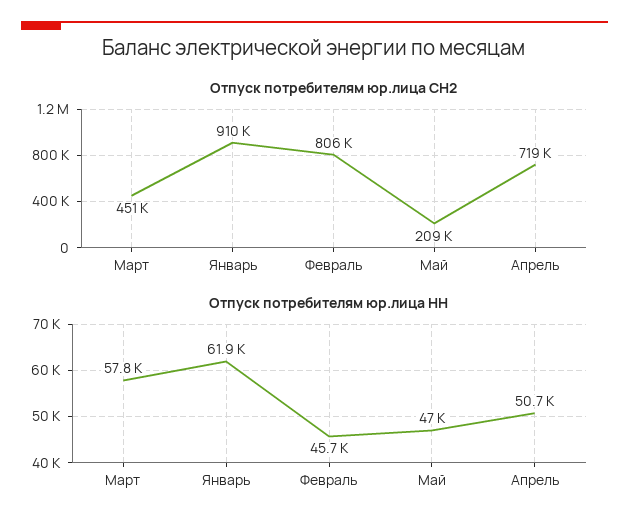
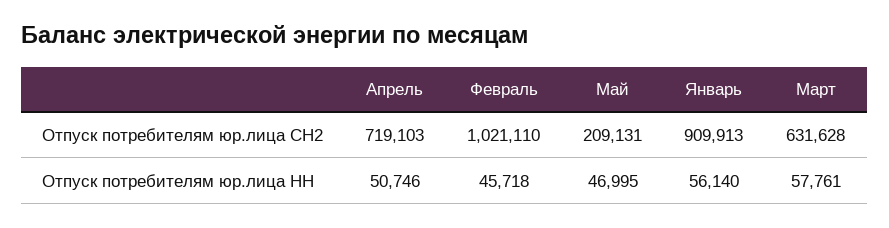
  {
    "Отпуск потребителям юр.лица СН2": {
-     "Март": 451000,
+     "Март": 631628,
      "Январь": 909913,
-     "Февраль": 806000,
+     "Февраль": 1021110,
      "Май": 209131,
      "Апрель": 719103
    },
    "Отпуск потребителям юр.лица НН": {
      "Март": 57761,
-     "Январь": 61900,
+     "Январь": 56140,
      "Февраль": 45718,
      "Май": 46995,
      "Апрель": 50746
    }
  }

